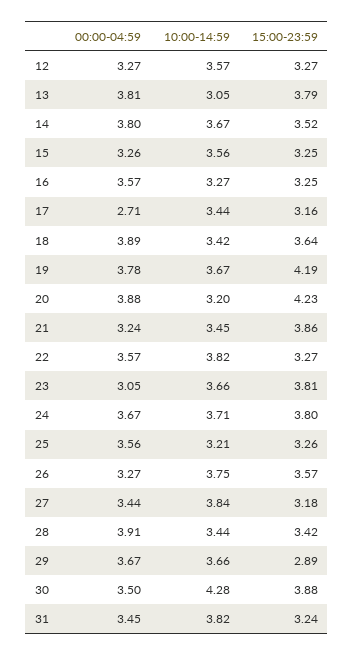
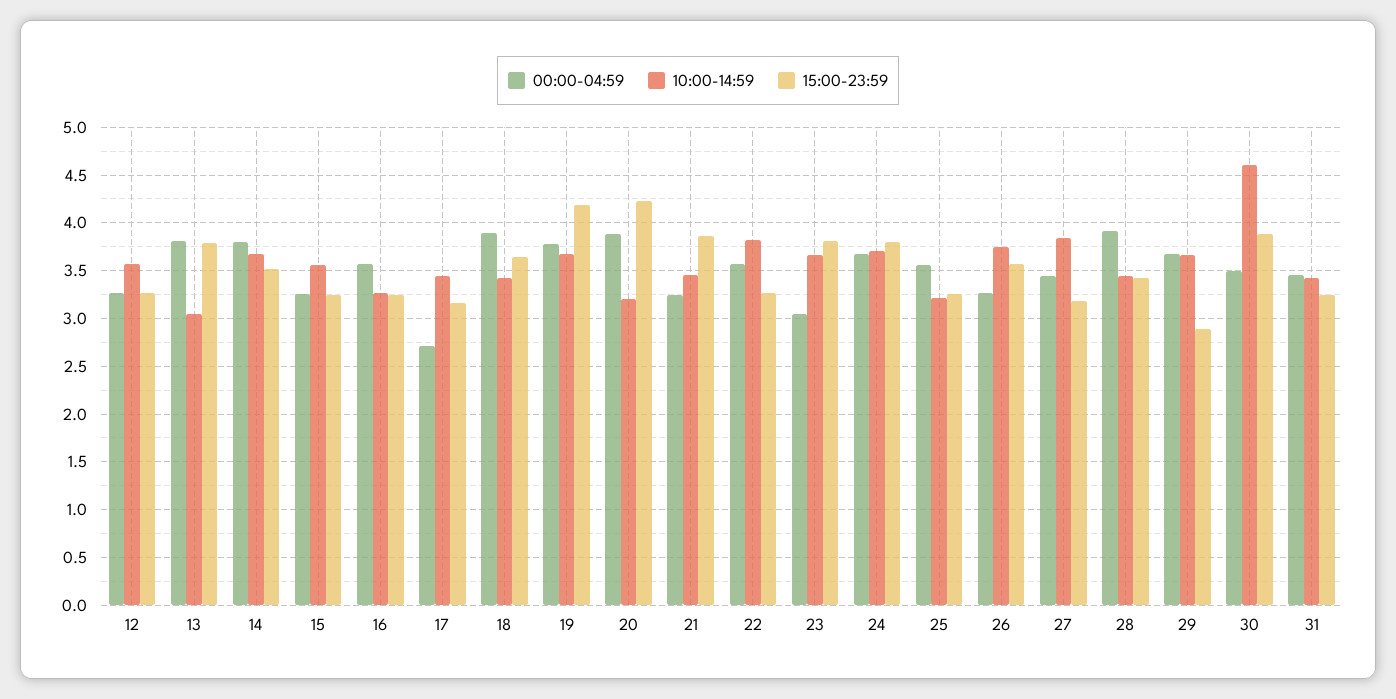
  {
    "00:00-04:59": {
      "12": 3.27,
      "13": 3.81,
      "14": 3.8,
      "15": 3.26,
      "16": 3.57,
      "17": 2.71,
      "18": 3.89,
      "19": 3.78,
      "20": 3.88,
      "21": 3.24,
      "22": 3.57,
      "23": 3.05,
      "24": 3.67,
      "25": 3.56,
      "26": 3.27,
      "27": 3.44,
      "28": 3.91,
      "29": 3.67,
      "30": 3.5,
      "31": 3.45
    },
    "10:00-14:59": {
      "12": 3.57,
      "13": 3.05,
      "14": 3.67,
      "15": 3.56,
      "16": 3.27,
      "17": 3.44,
      "18": 3.42,
      "19": 3.67,
      "20": 3.2,
      "21": 3.45,
      "22": 3.82,
      "23": 3.66,
      "24": 3.71,
      "25": 3.21,
      "26": 3.75,
      "27": 3.84,
      "28": 3.44,
      "29": 3.66,
-     "30": 4.28,
+     "30": 4.6,
-     "31": 3.82
+     "31": 3.4
    },
    "15:00-23:59": {
      "12": 3.27,
      "13": 3.79,
      "14": 3.52,
      "15": 3.25,
      "16": 3.25,
      "17": 3.16,
      "18": 3.64,
      "19": 4.19,
      "20": 4.23,
      "21": 3.86,
      "22": 3.27,
      "23": 3.81,
      "24": 3.8,
      "25": 3.26,
      "26": 3.57,
      "27": 3.18,
      "28": 3.42,
      "29": 2.89,
      "30": 3.88,
      "31": 3.24
    }
  }

